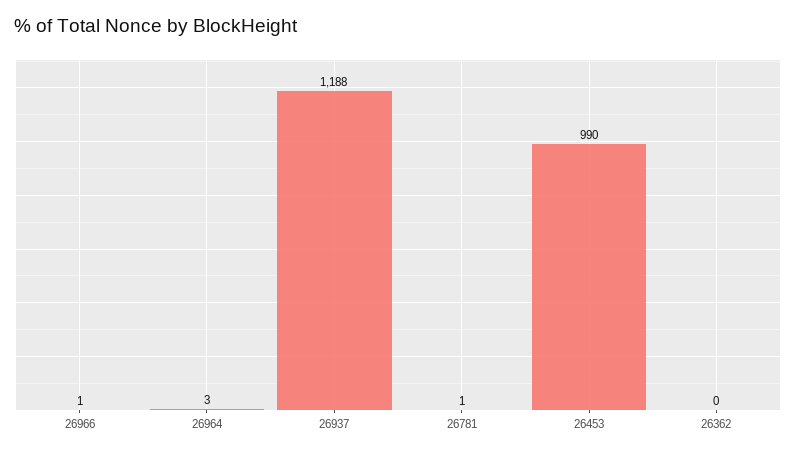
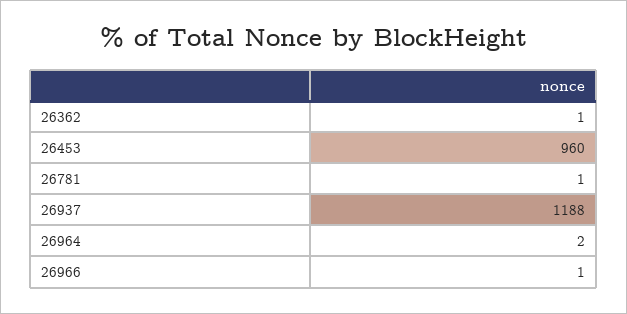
  {
    "26966": 1,
-   "26964": 3,
+   "26964": 2,
    "26937": 1188,
    "26781": 1,
-   "26453": 990,
+   "26453": 960,
-   "26362": 0
+   "26362": 1
  }

